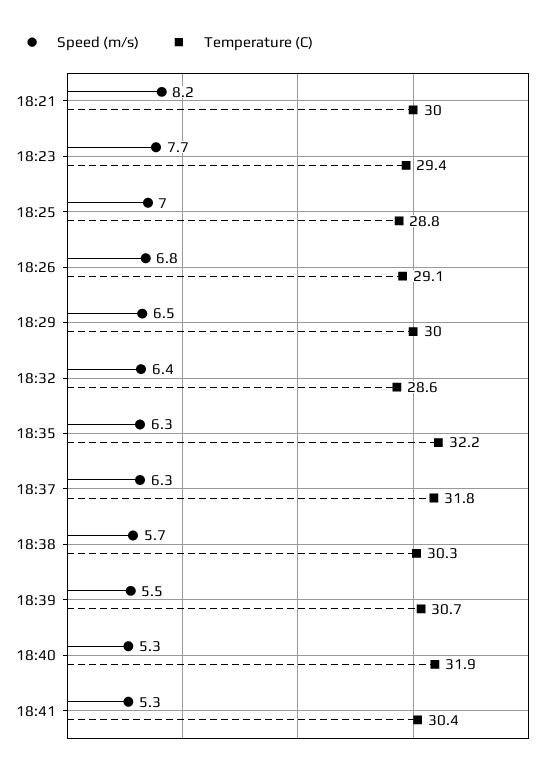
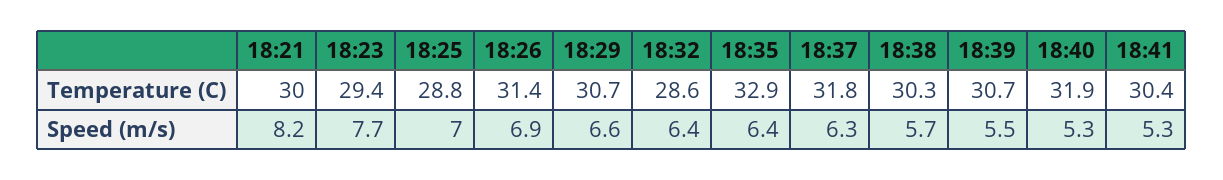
  {
    "Speed (m/s)": {
      "18:21": 8.2,
      "18:23": 7.7,
      "18:25": 7,
-     "18:26": 6.8,
+     "18:26": 6.9,
-     "18:29": 6.5,
+     "18:29": 6.6,
      "18:32": 6.4,
-     "18:35": 6.3,
+     "18:35": 6.4,
      "18:37": 6.3,
      "18:38": 5.7,
      "18:39": 5.5,
      "18:40": 5.3,
      "18:41": 5.3
    },
    "Temperature (C)": {
      "18:21": 30,
      "18:23": 29.4,
      "18:25": 28.8,
-     "18:26": 29.1,
+     "18:26": 31.4,
-     "18:29": 30,
+     "18:29": 30.7,
      "18:32": 28.6,
-     "18:35": 32.2,
+     "18:35": 32.9,
      "18:37": 31.8,
      "18:38": 30.3,
      "18:39": 30.7,
      "18:40": 31.9,
      "18:41": 30.4
    }
  }

